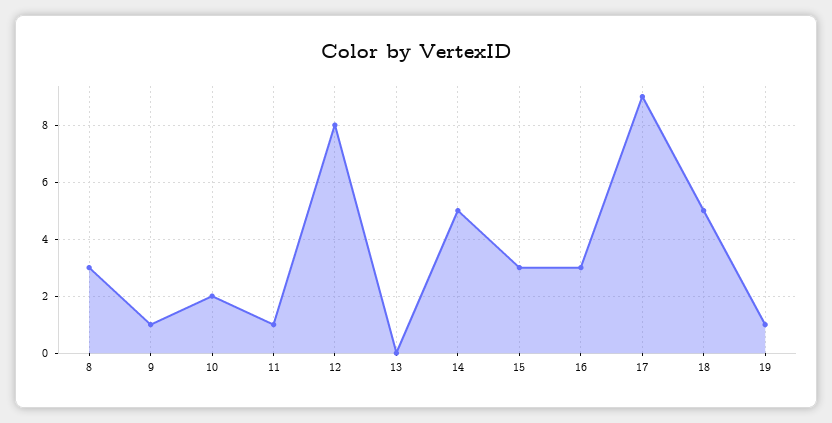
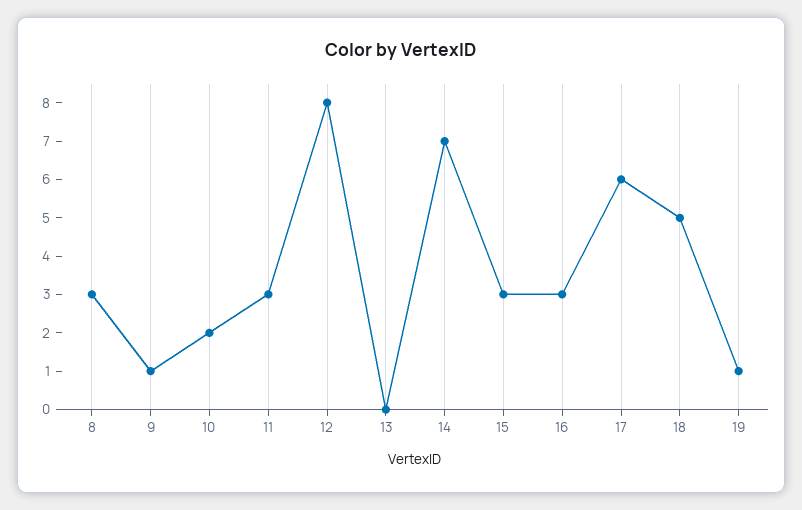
  {
    "8": 3,
    "9": 1,
    "10": 2,
-   "11": 1,
+   "11": 3,
    "12": 8,
    "13": 0,
-   "14": 5,
+   "14": 7,
    "15": 3,
    "16": 3,
-   "17": 9,
+   "17": 6,
    "18": 5,
    "19": 1
  }

